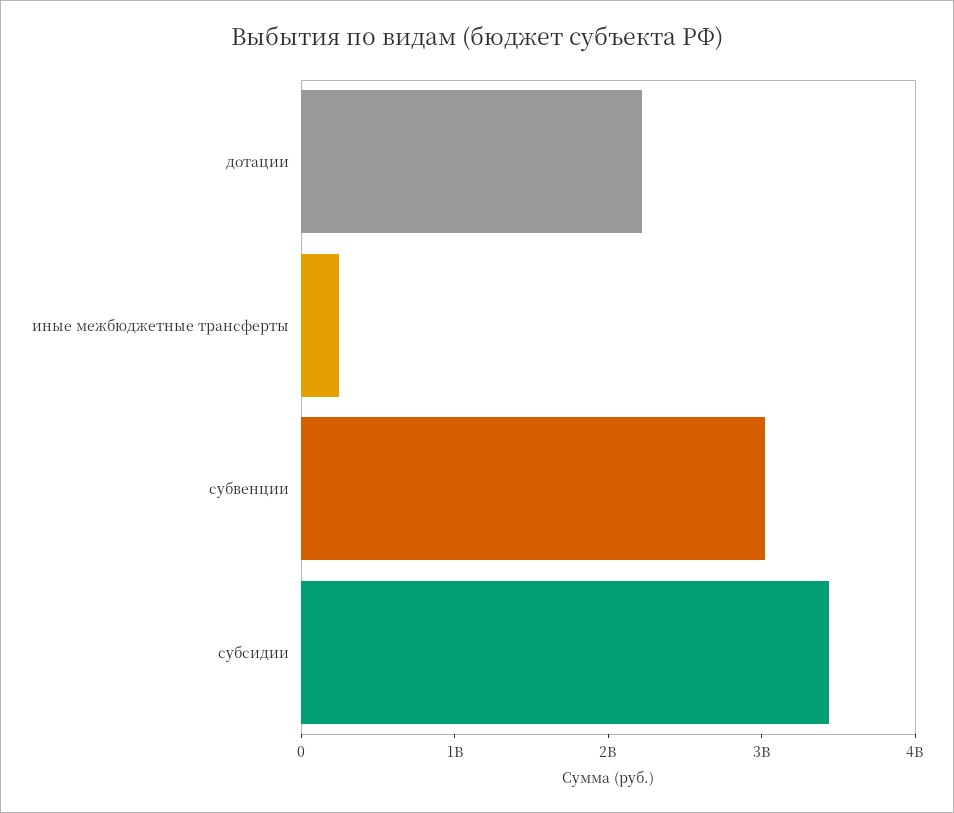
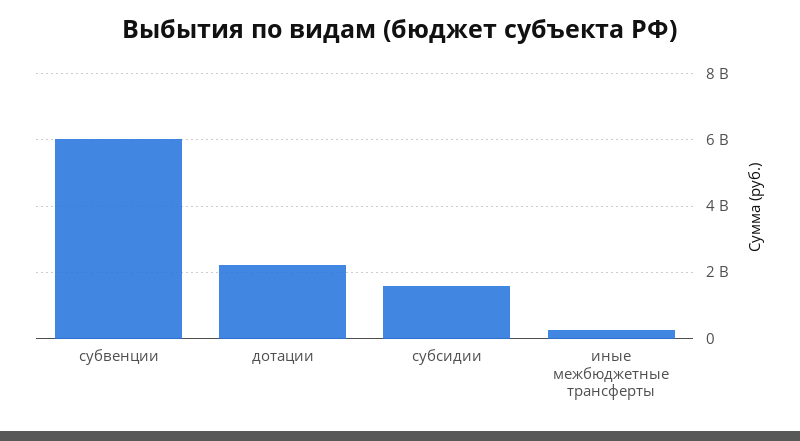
  {
    "дотации": 2200000000,
    "иные межбюджетные трансферты": 200000000,
-   "субвенции": 3000000000,
+   "субвенции": 6000000000,
-   "субсидии": 3400000000
+   "субсидии": 1600000000
  }

